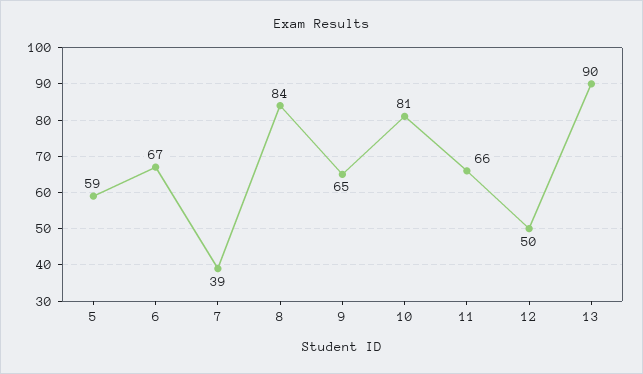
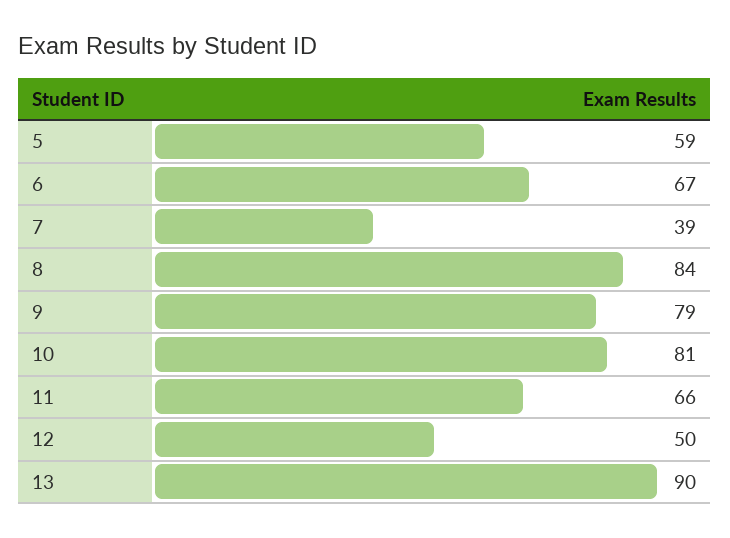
  {
    "5": 59,
    "6": 67,
    "7": 39,
    "8": 84,
-   "9": 65,
+   "9": 79,
    "10": 81,
    "11": 66,
    "12": 50,
    "13": 90
  }

